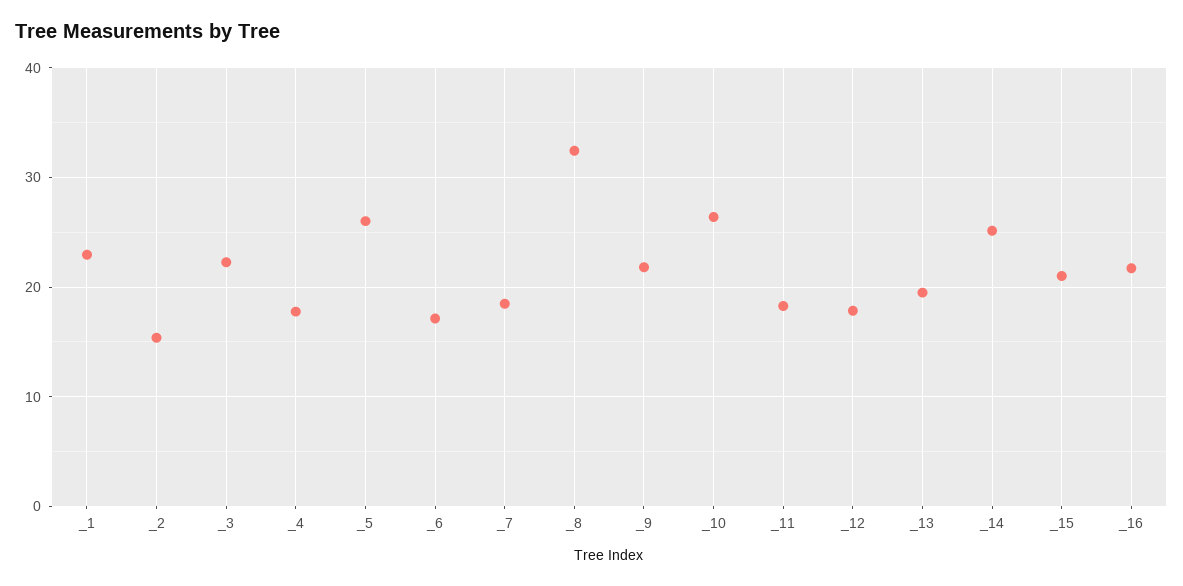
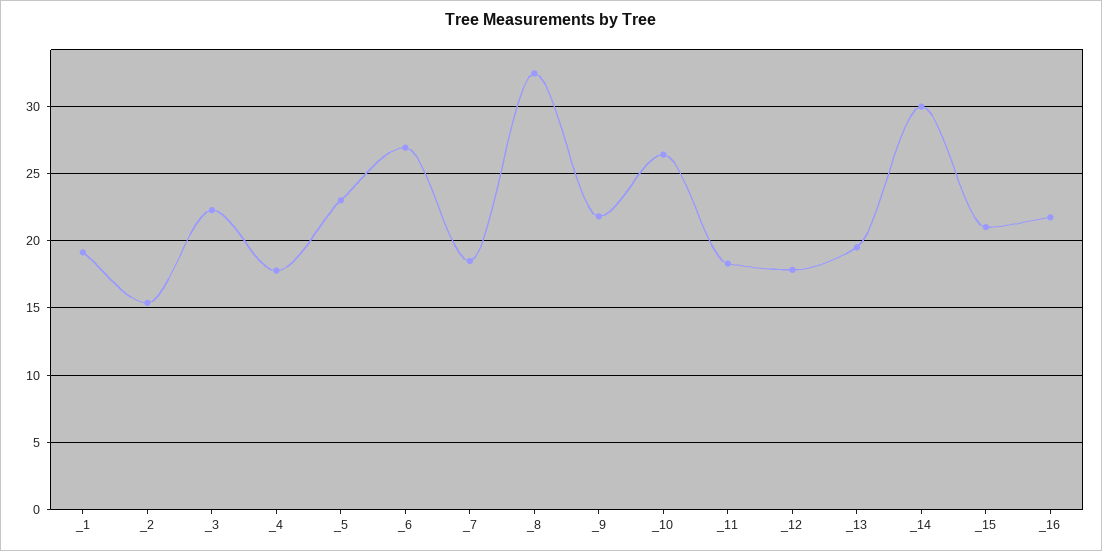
  {
-   "_1": 23,
+   "_1": 19,
    "_2": 15.5,
    "_3": 22.5,
    "_4": 18,
-   "_5": 26,
+   "_5": 23,
-   "_6": 17,
+   "_6": 27,
    "_7": 18.5,
    "_8": 32.5,
    "_9": 22,
    "_10": 26.5,
    "_11": 18.5,
    "_12": 18,
    "_13": 19.5,
-   "_14": 25,
+   "_14": 30,
    "_15": 21,
    "_16": 21.5
  }

